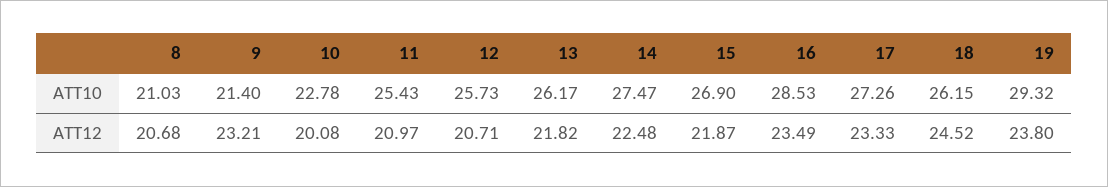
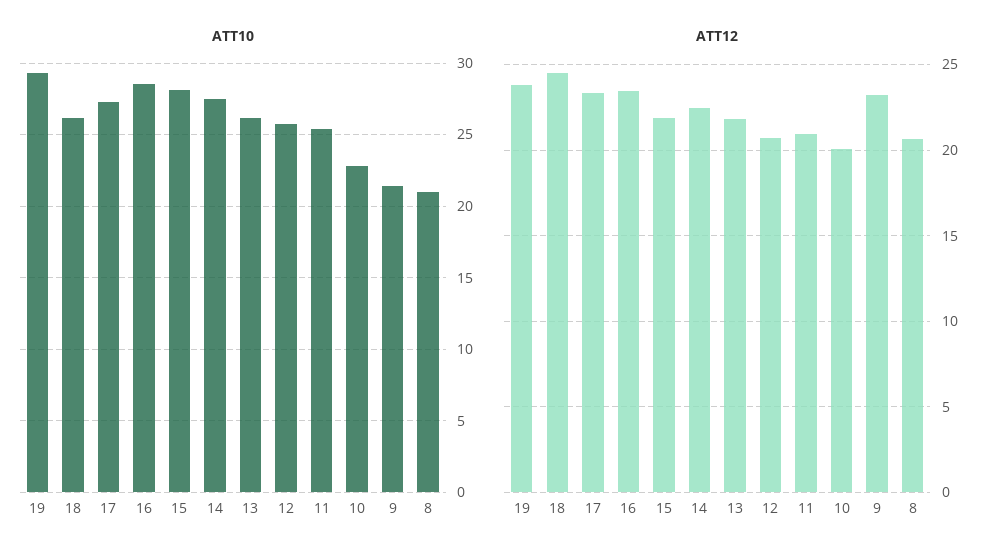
  {
    "ATT10": {
      "8": 21.03,
      "9": 21.4,
      "10": 22.78,
      "11": 25.43,
      "12": 25.73,
      "13": 26.17,
      "14": 27.47,
-     "15": 26.9,
+     "15": 28,
      "16": 28.53,
      "17": 27.26,
      "18": 26.15,
      "19": 29.32
    },
    "ATT12": {
      "8": 20.68,
      "9": 23.21,
      "10": 20.08,
      "11": 20.97,
      "12": 20.71,
      "13": 21.82,
      "14": 22.48,
      "15": 21.87,
      "16": 23.49,
      "17": 23.33,
      "18": 24.52,
      "19": 23.8
    }
  }

